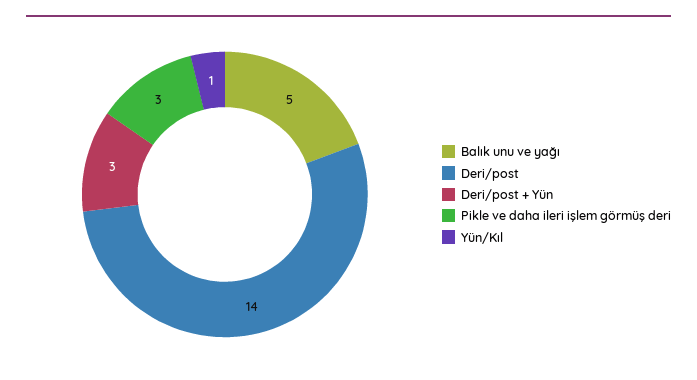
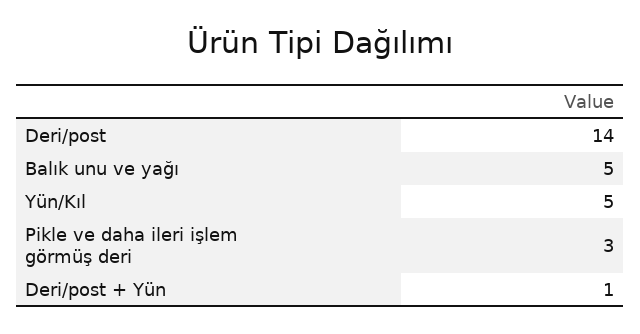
  {
    "Balık unu ve yağı": 5,
    "Deri/post": 14,
-   "Deri/post + Yün": 3,
+   "Deri/post + Yün": 1,
    "Pikle ve daha ileri işlem görmüş deri": 3,
-   "Yün/Kıl": 1
+   "Yün/Kıl": 5
  }

